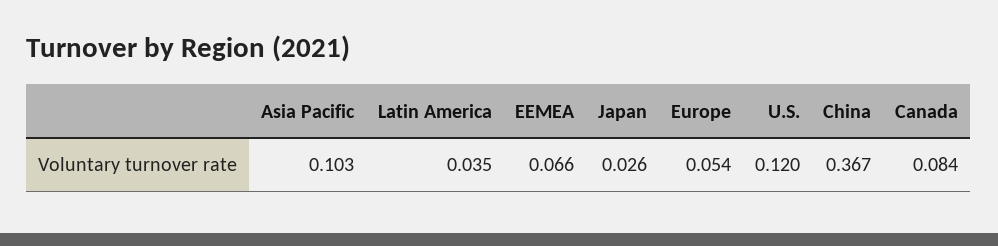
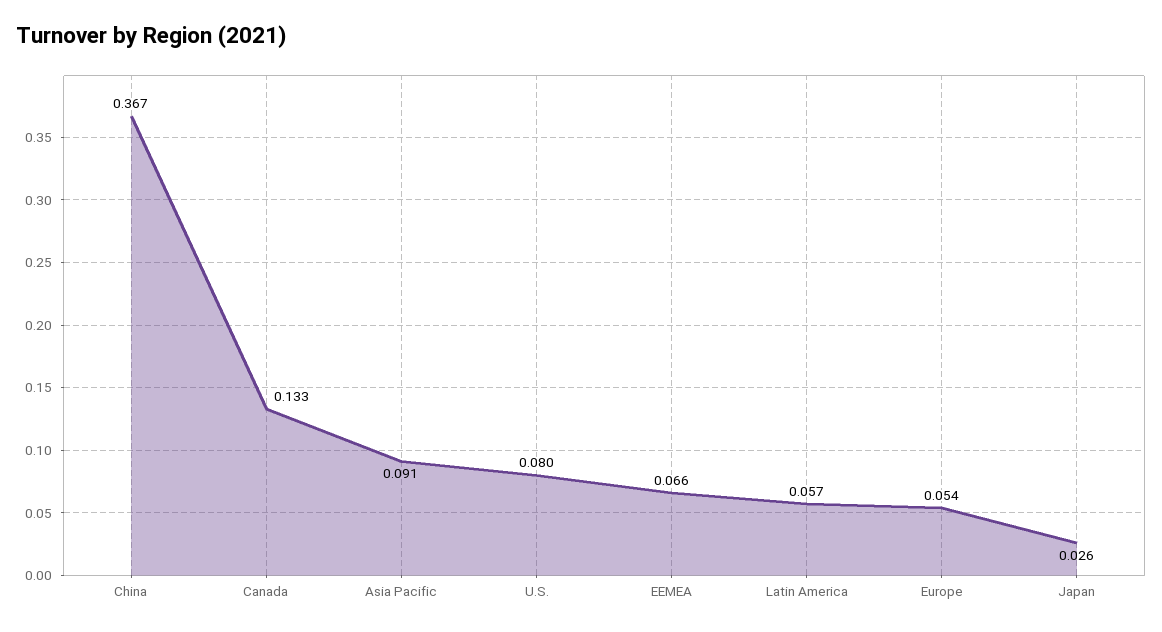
  {
-   "Asia Pacific": 0.103,
+   "Asia Pacific": 0.091,
-   "Latin America": 0.035,
+   "Latin America": 0.057,
    "EEMEA": 0.066,
    "Japan": 0.026,
    "Europe": 0.054,
-   "U.S.": 0.12,
+   "U.S.": 0.08,
    "China": 0.367,
-   "Canada": 0.084
+   "Canada": 0.133
  }

